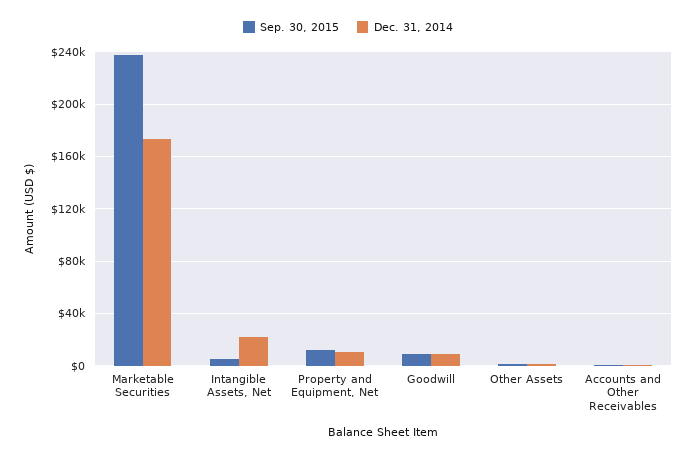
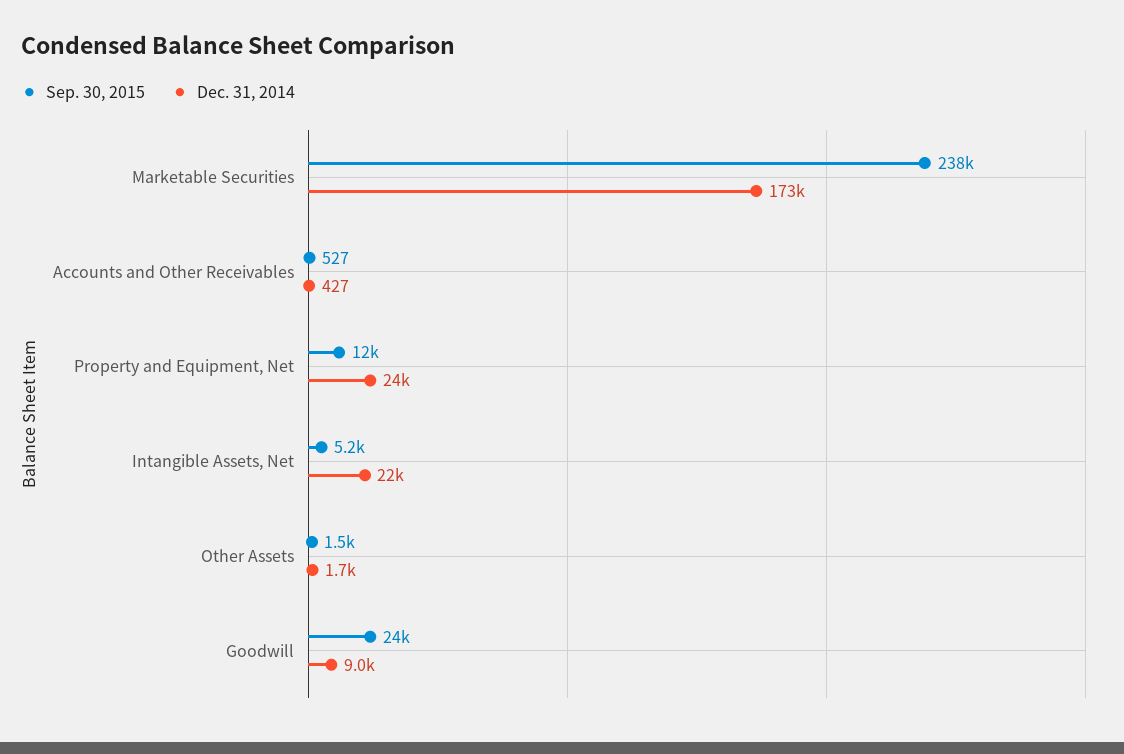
  {
    "Sep. 30, 2015": {
      "Marketable Securities": 238000,
      "Intangible Assets, Net": 5200,
      "Property and Equipment, Net": 12000,
-     "Goodwill": 10000,
+     "Goodwill": 24000,
      "Other Assets": 1500,
      "Accounts and Other Receivables": 527
    },
    "Dec. 31, 2014": {
      "Marketable Securities": 173000,
      "Intangible Assets, Net": 22000,
-     "Property and Equipment, Net": 10000,
+     "Property and Equipment, Net": 24000,
      "Goodwill": 9000,
      "Other Assets": 1700,
      "Accounts and Other Receivables": 427
    }
  }

